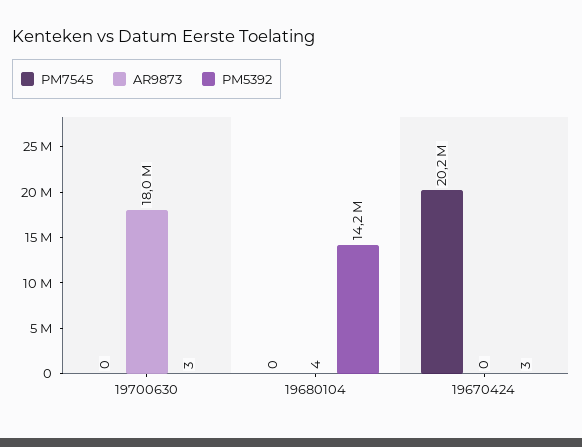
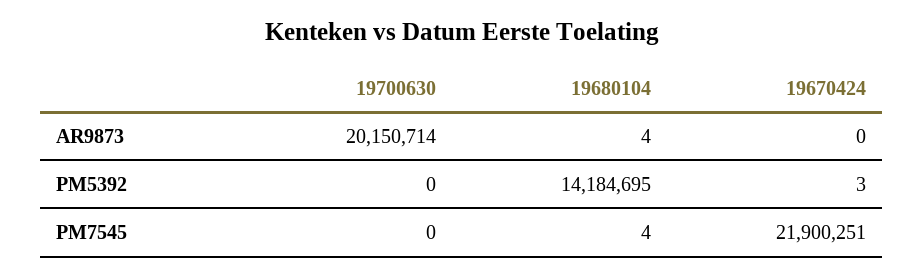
  {
    "PM7545": {
      "19700630": 0,
-     "19680104": 0,
+     "19680104": 4,
-     "19670424": 20200000
+     "19670424": 21900251
    },
    "AR9873": {
-     "19700630": 18000000,
+     "19700630": 20150714,
      "19680104": 4,
      "19670424": 0
    },
    "PM5392": {
-     "19700630": 3,
+     "19700630": 0,
      "19680104": 14184695,
      "19670424": 3
    }
  }

